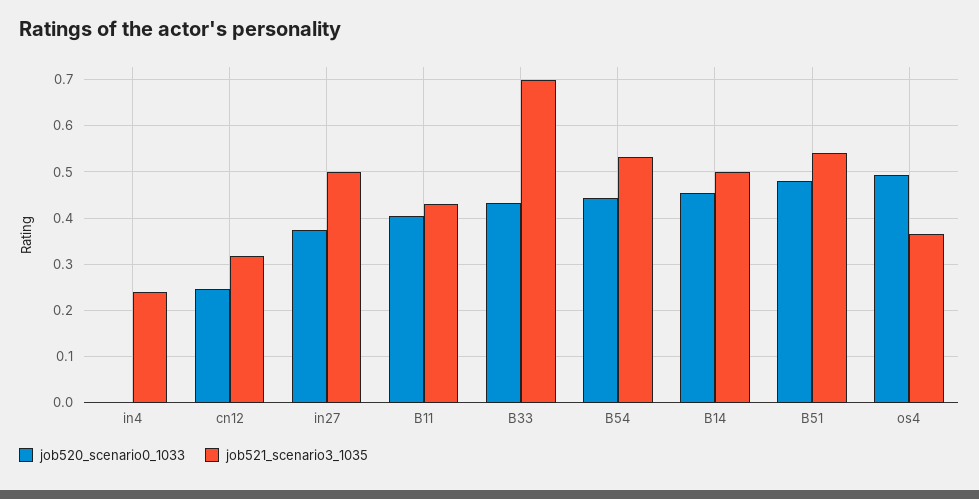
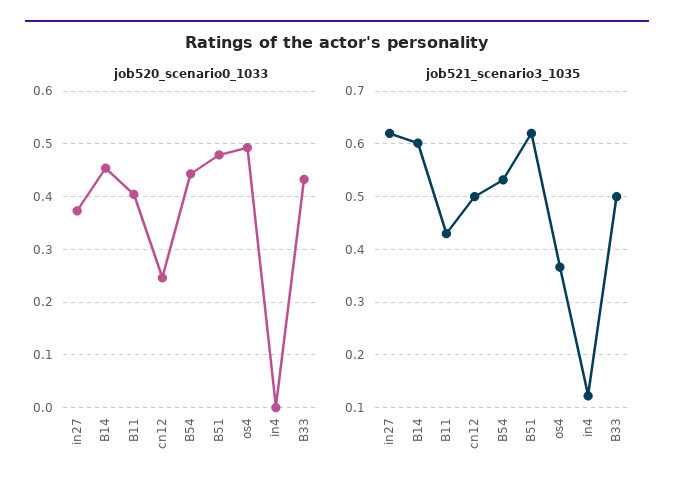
  {
    "job520_scenario0_1033": {
      "in4": 0,
      "cn12": 0.24,
      "in27": 0.38,
      "B11": 0.4,
      "B33": 0.44,
      "B54": 0.44,
      "B14": 0.46,
      "B51": 0.48,
      "os4": 0.5
    },
    "job521_scenario3_1035": {
-     "in4": 0.24,
+     "in4": 0.12,
-     "cn12": 0.32,
+     "cn12": 0.5,
-     "in27": 0.5,
+     "in27": 0.62,
      "B11": 0.44,
-     "B33": 0.7,
+     "B33": 0.5,
      "B54": 0.54,
-     "B14": 0.5,
+     "B14": 0.6,
-     "B51": 0.54,
+     "B51": 0.62,
      "os4": 0.36
    }
  }

